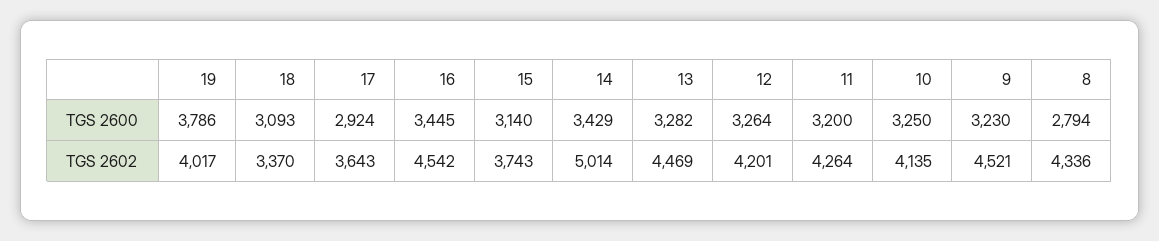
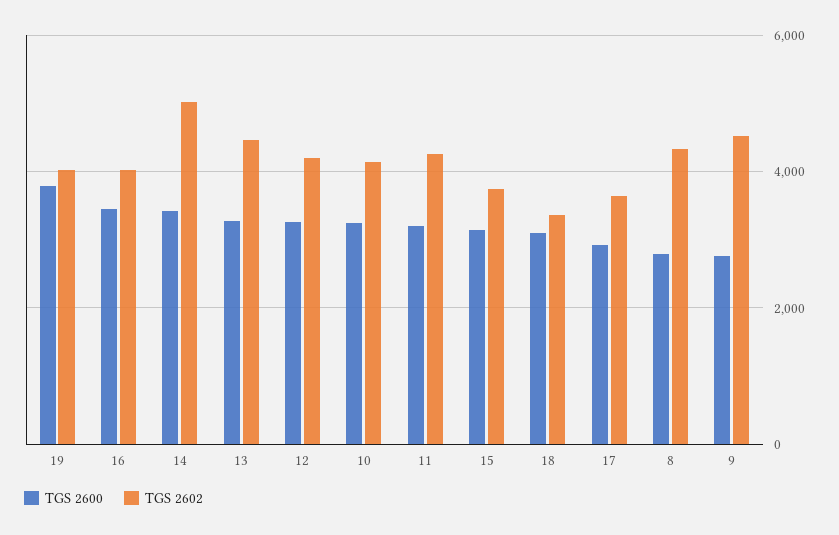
  {
    "TGS 2600": {
      "19": 3786,
      "18": 3093,
      "17": 2924,
      "16": 3445,
      "15": 3140,
      "14": 3429,
      "13": 3282,
      "12": 3264,
      "11": 3200,
      "10": 3250,
-     "9": 3230,
+     "9": 2800,
      "8": 2794
    },
    "TGS 2602": {
      "19": 4017,
      "18": 3370,
      "17": 3643,
-     "16": 4542,
+     "16": 4000,
      "15": 3743,
      "14": 5014,
      "13": 4469,
      "12": 4201,
      "11": 4264,
      "10": 4135,
      "9": 4521,
      "8": 4336
    }
  }

